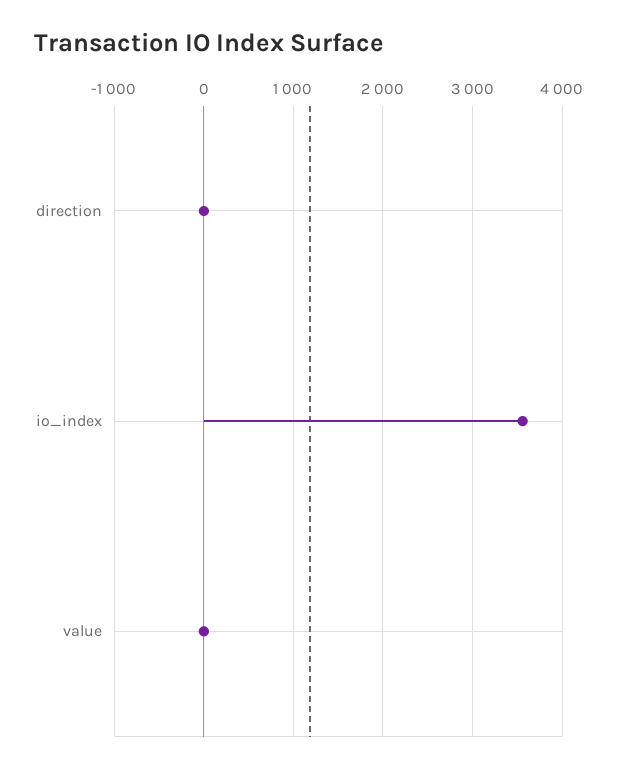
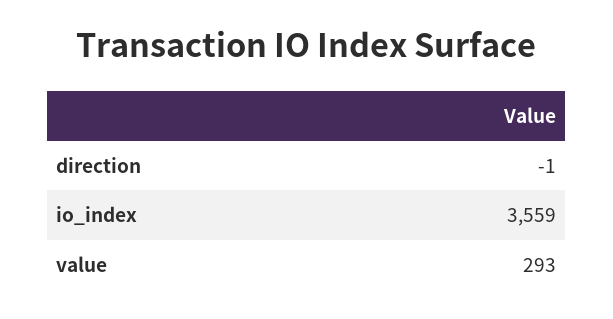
  {
    "direction": -1,
    "io_index": 3559,
-   "value": 0
+   "value": 293
  }

